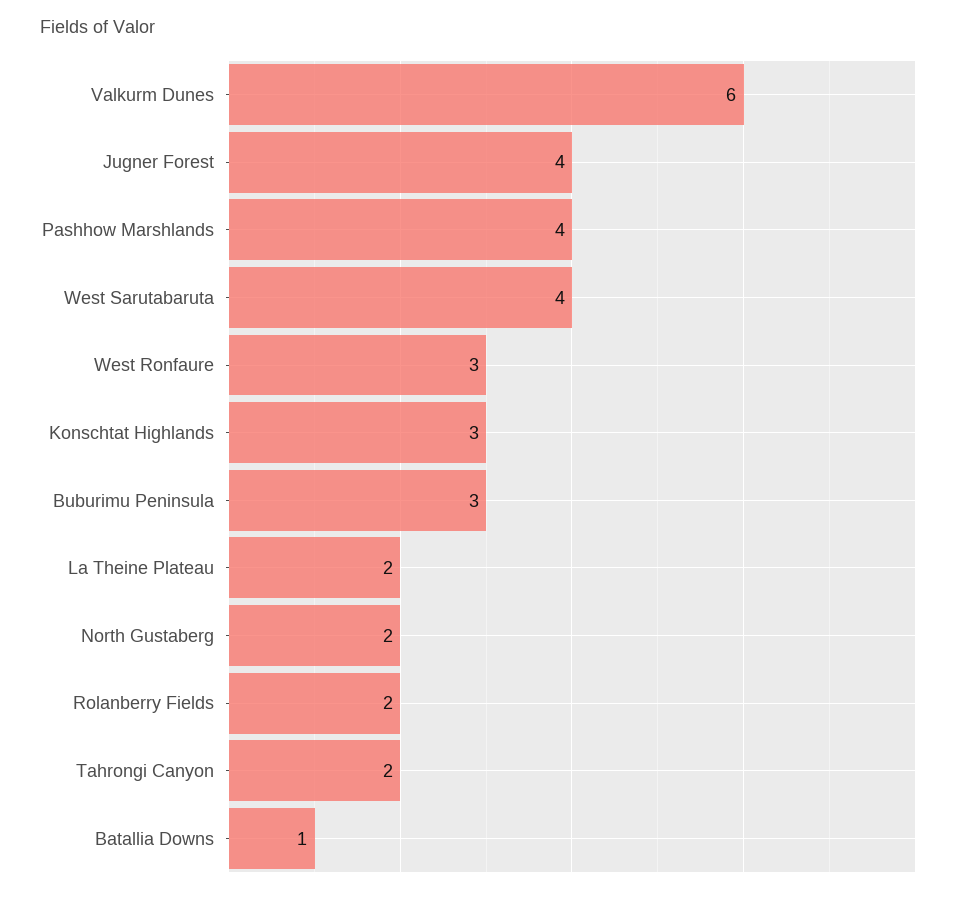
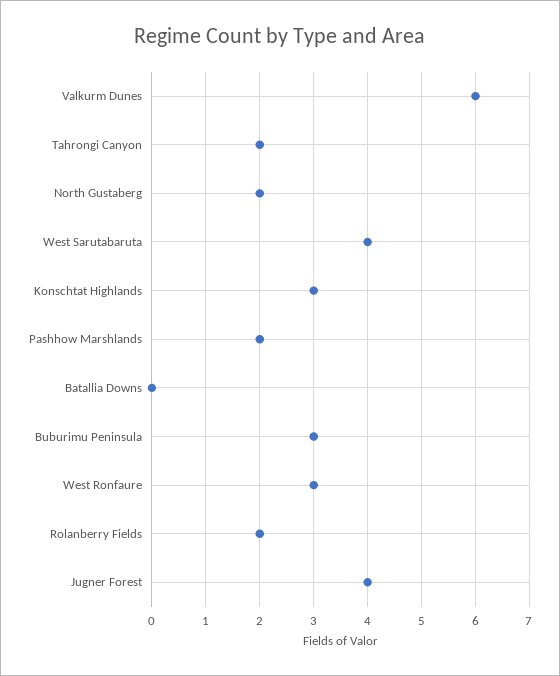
  {
    "Valkurm Dunes": 6,
    "Jugner Forest": 4,
-   "Pashhow Marshlands": 4,
+   "Pashhow Marshlands": 2,
    "West Sarutabaruta": 4,
    "West Ronfaure": 3,
    "Konschtat Highlands": 3,
    "Buburimu Peninsula": 3,
-   "La Theine Plateau": 2,
    "North Gustaberg": 2,
    "Rolanberry Fields": 2,
    "Tahrongi Canyon": 2,
-   "Batallia Downs": 1
+   "Batallia Downs": 0
  }

